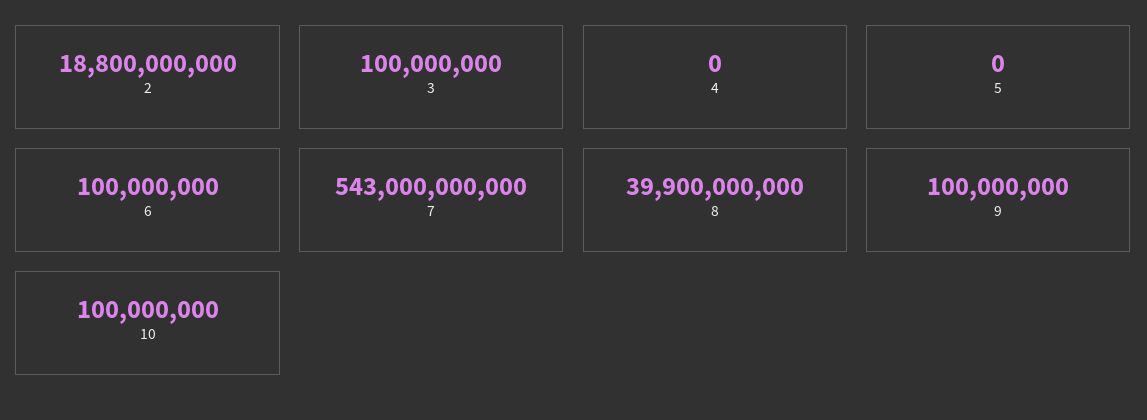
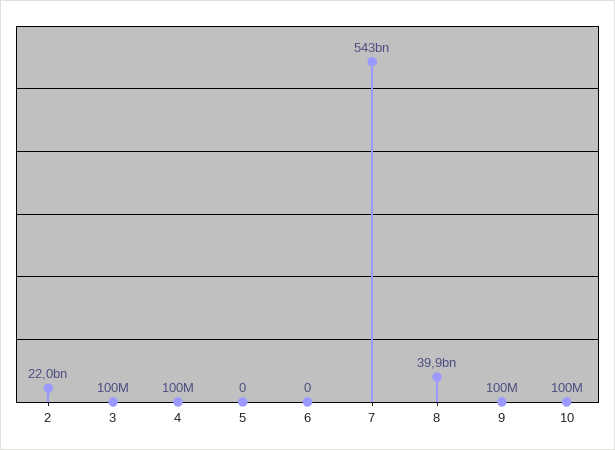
  {
-   "2": 18800000000,
+   "2": 22000000000,
    "3": 100000000,
-   "4": 0,
+   "4": 100000000,
    "5": 0,
-   "6": 100000000,
+   "6": 0,
    "7": 543000000000,
    "8": 39900000000,
    "9": 100000000,
    "10": 100000000
  }

